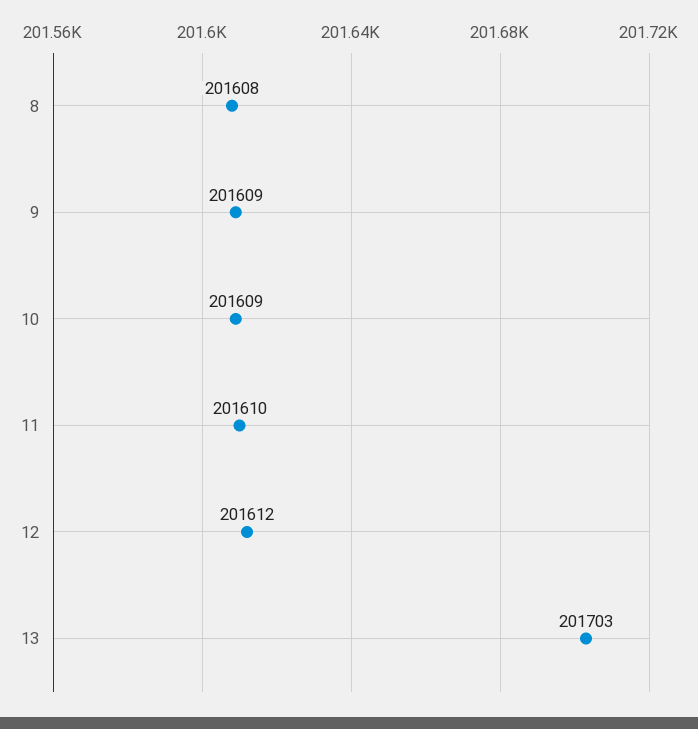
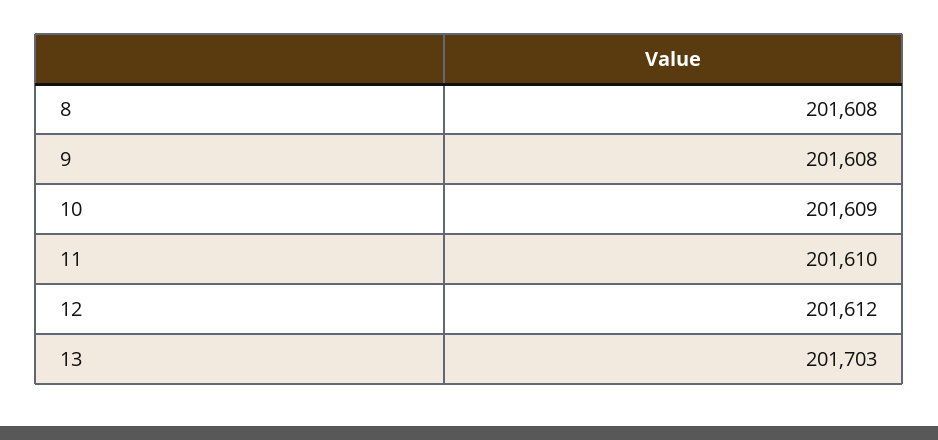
  {
    "8": 201608,
-   "9": 201609,
+   "9": 201608,
    "10": 201609,
    "11": 201610,
    "12": 201612,
    "13": 201703
  }

